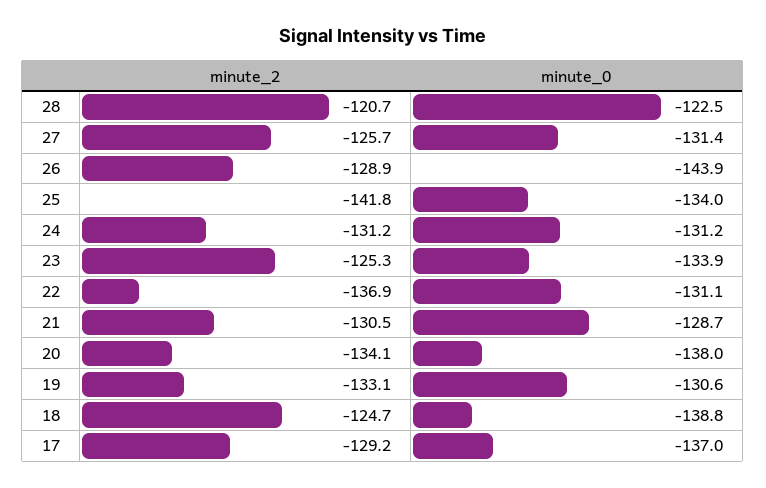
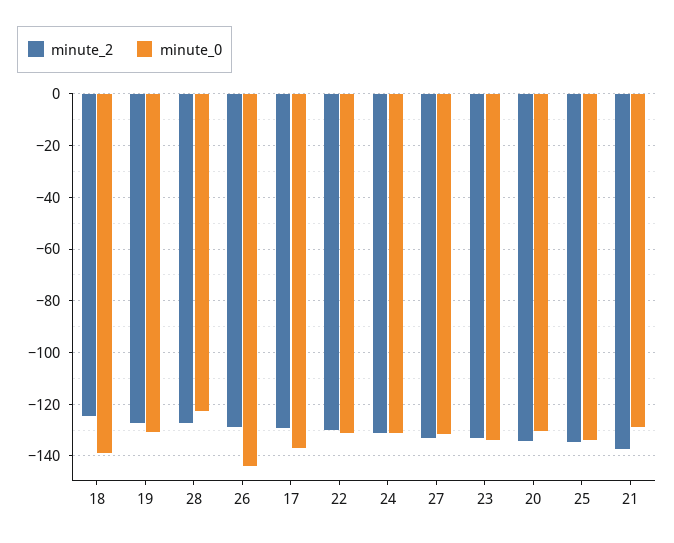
  {
    "minute_2": {
-     "28": -120.7,
+     "28": -127.5,
-     "27": -125.7,
+     "27": -132.5,
      "26": -128.9,
-     "25": -141.8,
+     "25": -135,
      "24": -131.2,
-     "23": -125.3,
+     "23": -132.5,
-     "22": -136.9,
+     "22": -130,
-     "21": -130.5,
+     "21": -137.5,
      "20": -134.1,
-     "19": -133.1,
+     "19": -127.5,
      "18": -124.7,
      "17": -129.2
    },
    "minute_0": {
      "28": -122.5,
      "27": -131.4,
      "26": -143.9,
      "25": -134,
      "24": -131.2,
      "23": -133.9,
      "22": -131.1,
      "21": -128.7,
-     "20": -138,
+     "20": -130,
      "19": -130.6,
      "18": -138.8,
      "17": -137
    }
  }

